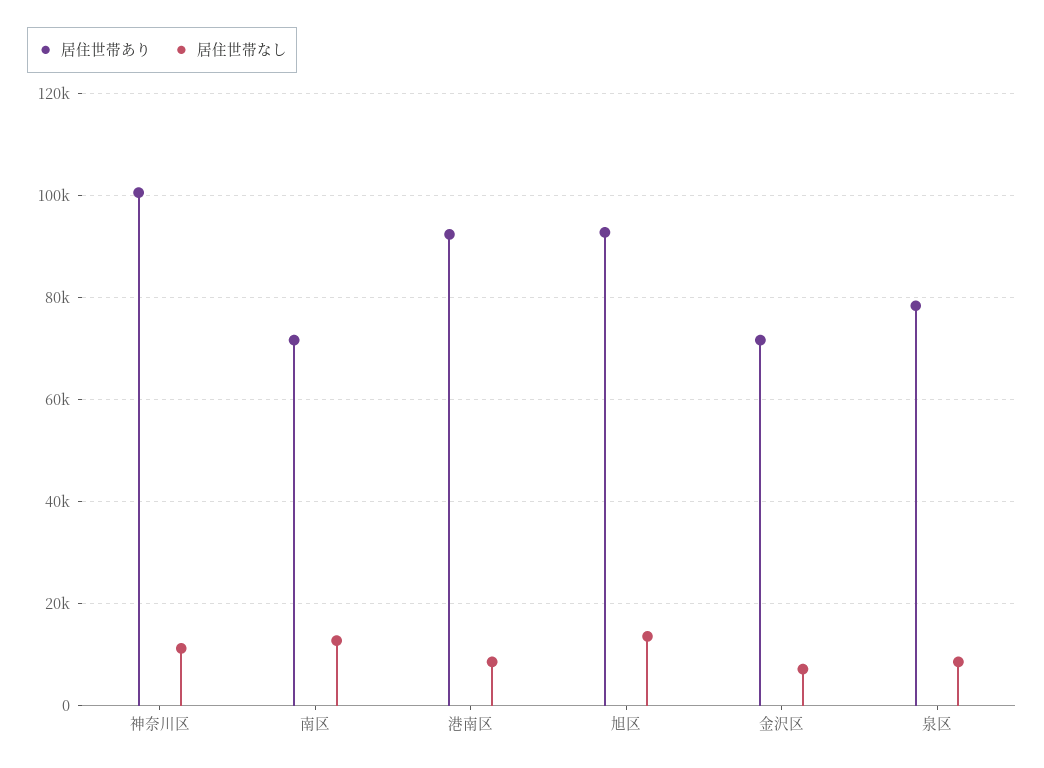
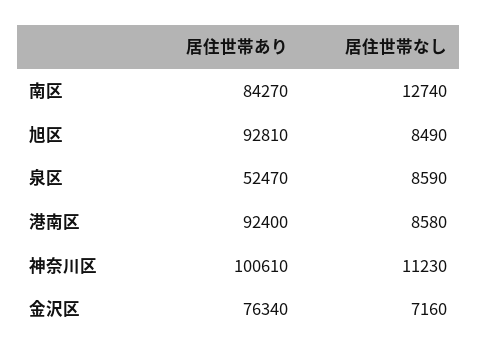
  {
    "居住世帯あり": {
      "神奈川区": 100610,
-     "南区": 72000,
+     "南区": 84270,
      "港南区": 92400,
      "旭区": 92810,
-     "金沢区": 72000,
+     "金沢区": 76340,
-     "泉区": 78000
+     "泉区": 52470
    },
    "居住世帯なし": {
      "神奈川区": 11230,
      "南区": 12740,
      "港南区": 8580,
-     "旭区": 14000,
+     "旭区": 8490,
      "金沢区": 7160,
      "泉区": 8590
    }
  }

